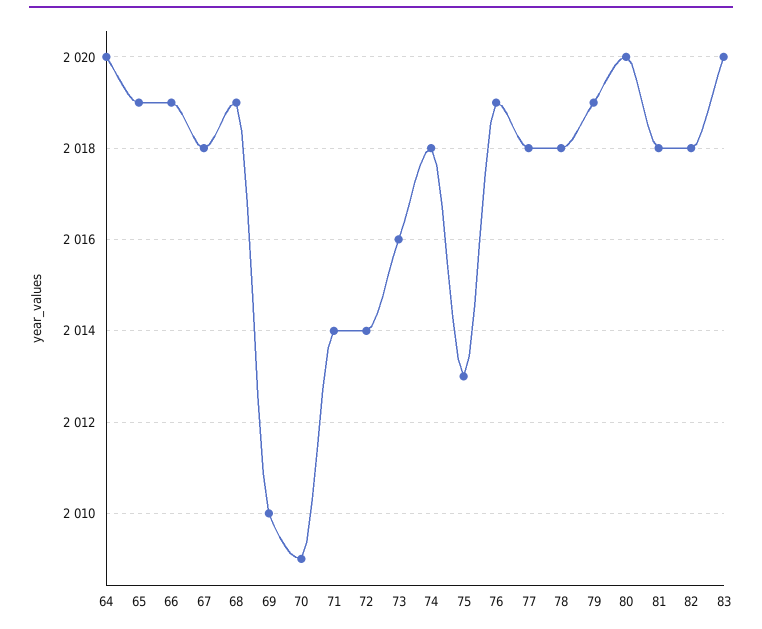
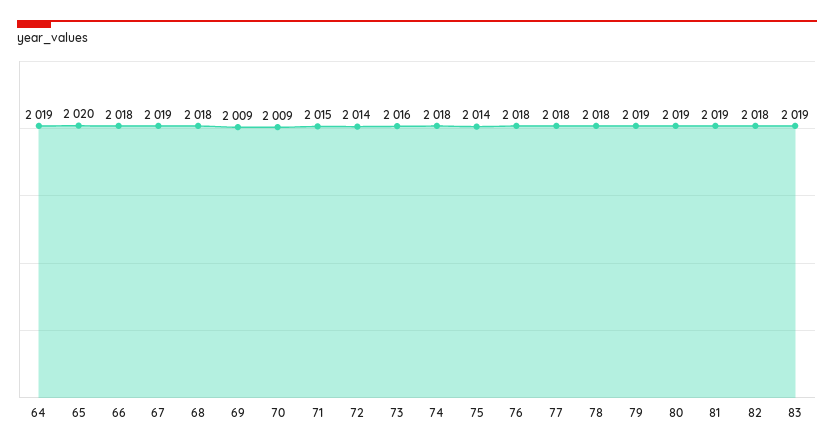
  {
-   "64": 2020,
+   "64": 2019,
-   "65": 2019,
+   "65": 2020,
-   "66": 2019,
+   "66": 2018,
-   "67": 2018,
+   "67": 2019,
-   "68": 2019,
+   "68": 2018,
-   "69": 2010,
+   "69": 2009,
    "70": 2009,
-   "71": 2014,
+   "71": 2015,
    "72": 2014,
    "73": 2016,
    "74": 2018,
-   "75": 2013,
+   "75": 2014,
-   "76": 2019,
+   "76": 2018,
    "77": 2018,
    "78": 2018,
    "79": 2019,
-   "80": 2020,
+   "80": 2019,
-   "81": 2018,
+   "81": 2019,
    "82": 2018,
-   "83": 2020
+   "83": 2019
  }

